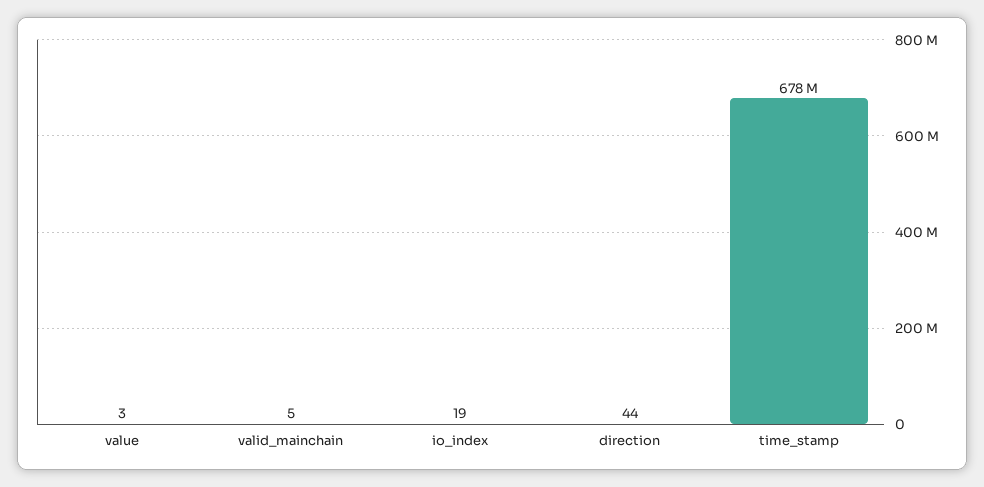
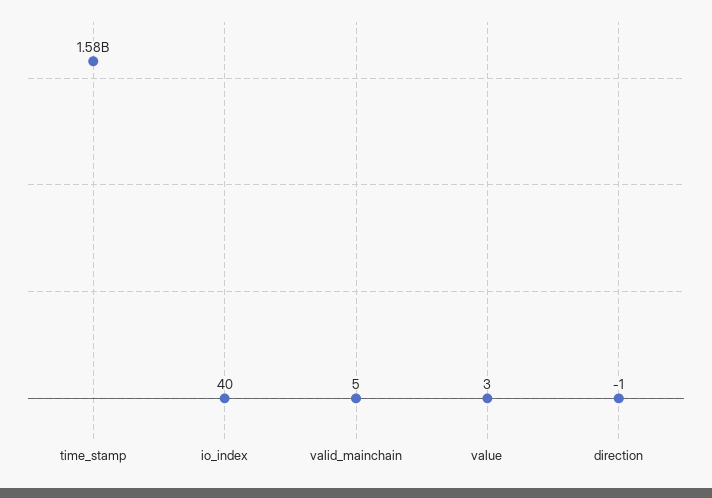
  {
    "value": 3,
    "valid_mainchain": 5,
-   "io_index": 19,
+   "io_index": 40,
-   "direction": 44,
+   "direction": -1,
-   "time_stamp": 678000000
+   "time_stamp": 1580000000
  }

